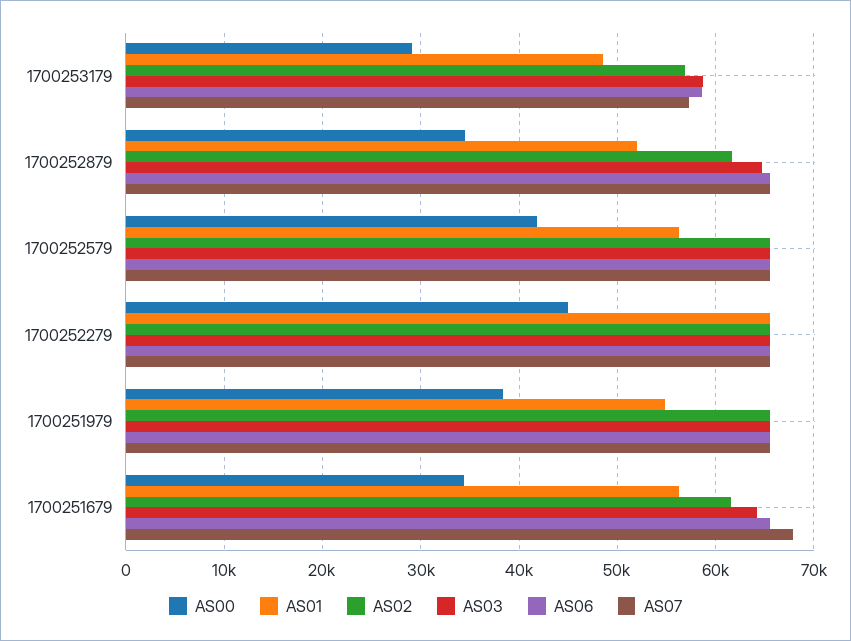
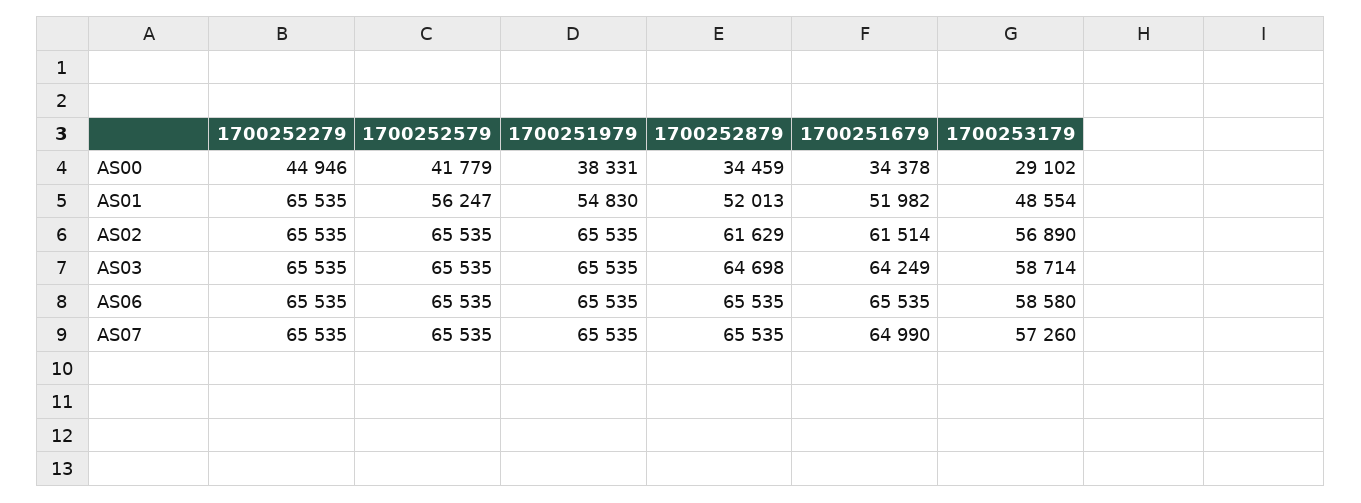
  {
    "AS00": {
      "1700253179": 29102,
      "1700252879": 34459,
      "1700252579": 41779,
      "1700252279": 44946,
      "1700251979": 38331,
      "1700251679": 34378
    },
    "AS01": {
      "1700253179": 48554,
      "1700252879": 52013,
      "1700252579": 56247,
      "1700252279": 65535,
      "1700251979": 54830,
-     "1700251679": 56000
+     "1700251679": 51982
    },
    "AS02": {
      "1700253179": 56890,
      "1700252879": 61629,
      "1700252579": 65535,
      "1700252279": 65535,
      "1700251979": 65535,
      "1700251679": 61514
    },
    "AS03": {
      "1700253179": 58714,
      "1700252879": 64698,
      "1700252579": 65535,
      "1700252279": 65535,
      "1700251979": 65535,
      "1700251679": 64249
    },
    "AS06": {
      "1700253179": 58580,
      "1700252879": 65535,
      "1700252579": 65535,
      "1700252279": 65535,
      "1700251979": 65535,
      "1700251679": 65535
    },
    "AS07": {
      "1700253179": 57260,
      "1700252879": 65535,
      "1700252579": 65535,
      "1700252279": 65535,
      "1700251979": 65535,
-     "1700251679": 68000
+     "1700251679": 64990
    }
  }

